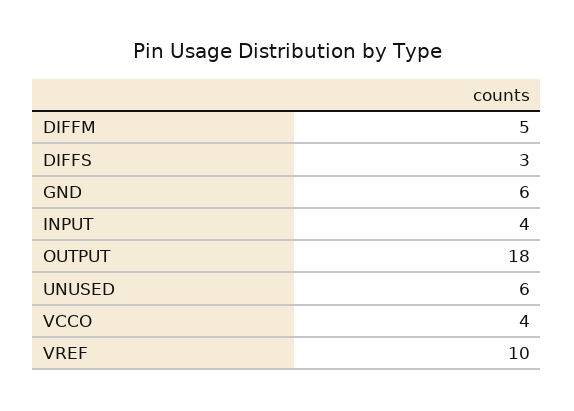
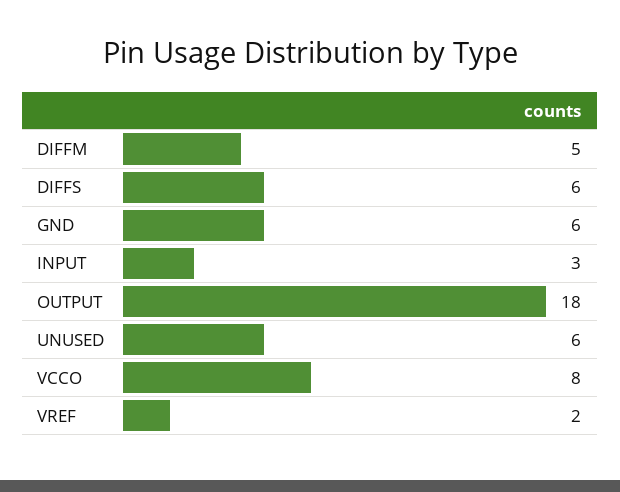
  {
    "DIFFM": 5,
-   "DIFFS": 3,
+   "DIFFS": 6,
    "GND": 6,
-   "INPUT": 4,
+   "INPUT": 3,
    "OUTPUT": 18,
    "UNUSED": 6,
-   "VCCO": 4,
+   "VCCO": 8,
-   "VREF": 10
+   "VREF": 2
  }

